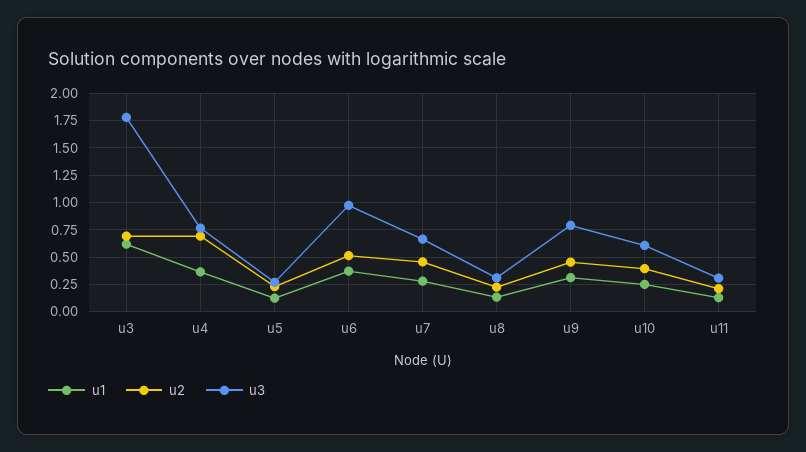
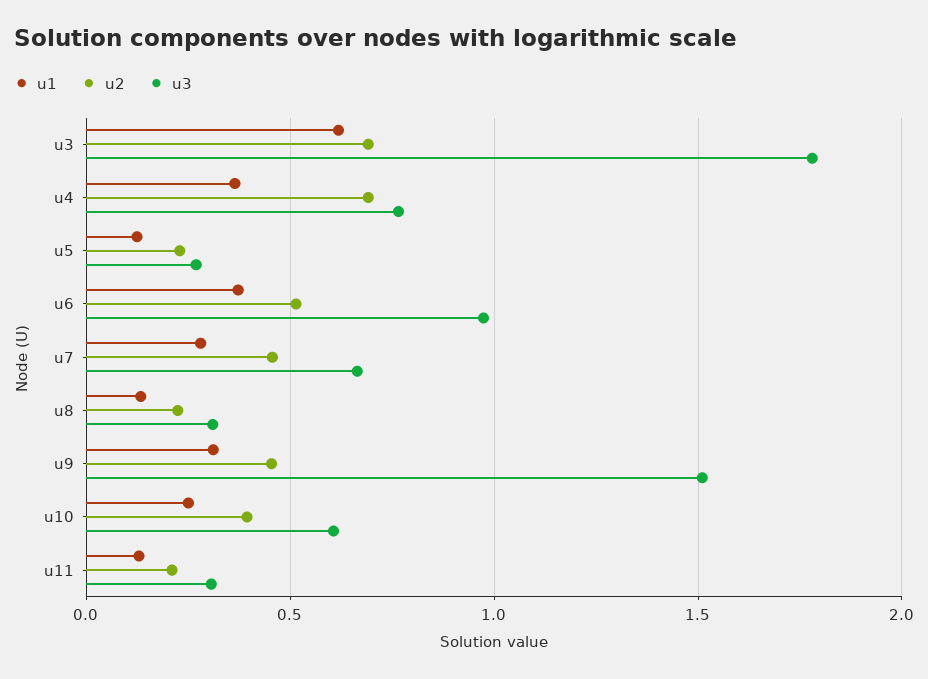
  {
    "u1": {
      "u3": 0.6,
      "u4": 0.35,
      "u5": 0.1,
      "u6": 0.35,
      "u7": 0.3,
      "u8": 0.15,
      "u9": 0.3,
      "u10": 0.25,
      "u11": 0.15
    },
    "u2": {
      "u3": 0.7,
      "u4": 0.7,
      "u5": 0.25,
      "u6": 0.5,
      "u7": 0.45,
      "u8": 0.2,
      "u9": 0.45,
      "u10": 0.4,
      "u11": 0.2
    },
    "u3": {
      "u3": 1.8,
      "u4": 0.75,
      "u5": 0.25,
      "u6": 0.95,
      "u7": 0.65,
      "u8": 0.3,
-     "u9": 0.75,
+     "u9": 1.5,
      "u10": 0.6,
      "u11": 0.3
    }
  }

